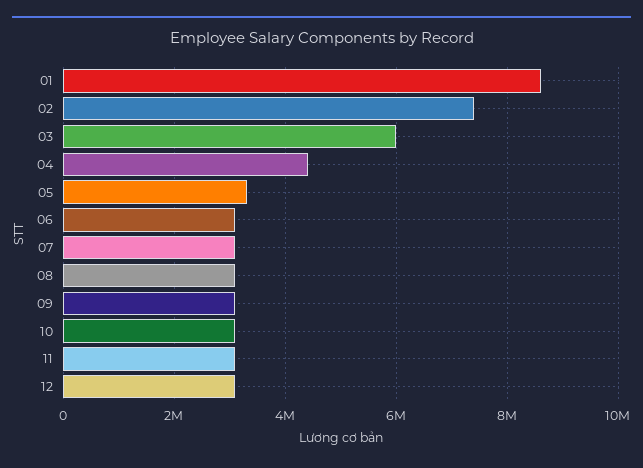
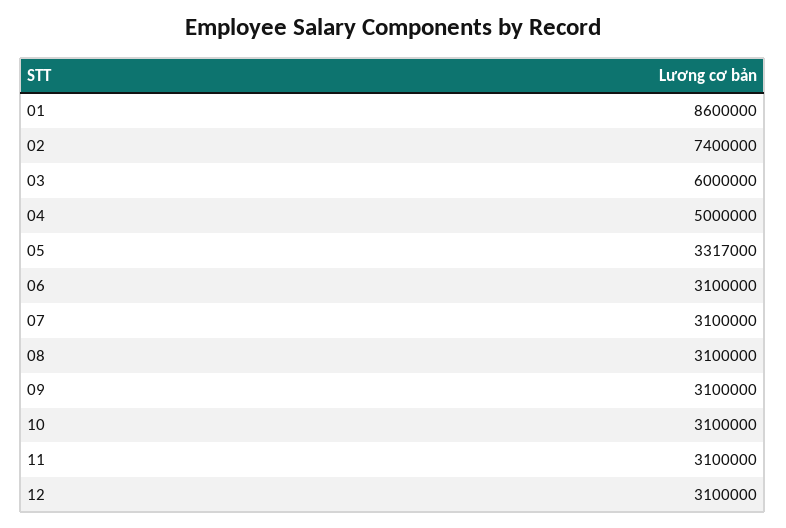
  {
    "01": 8600000,
    "02": 7400000,
    "03": 6000000,
-   "04": 4400000,
+   "04": 5000000,
    "05": 3317000,
    "06": 3100000,
    "07": 3100000,
    "08": 3100000,
    "09": 3100000,
    "10": 3100000,
    "11": 3100000,
    "12": 3100000
  }

